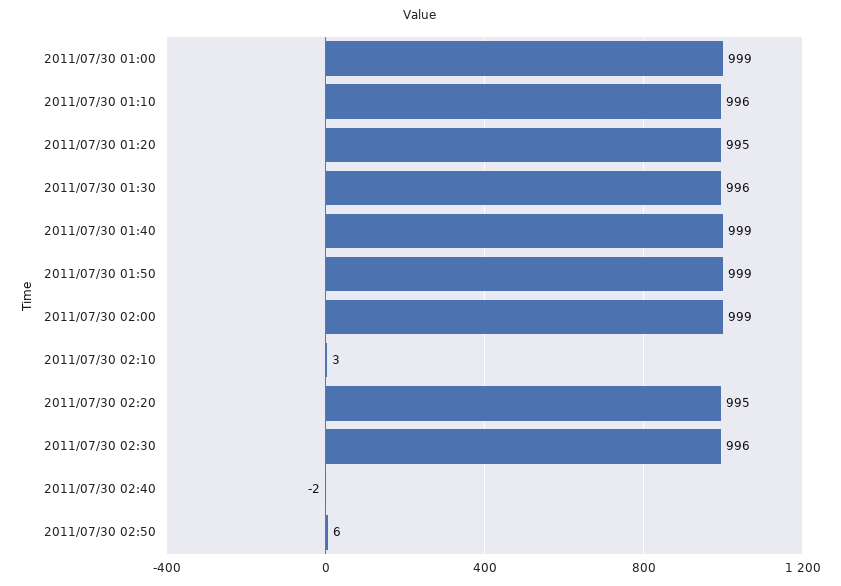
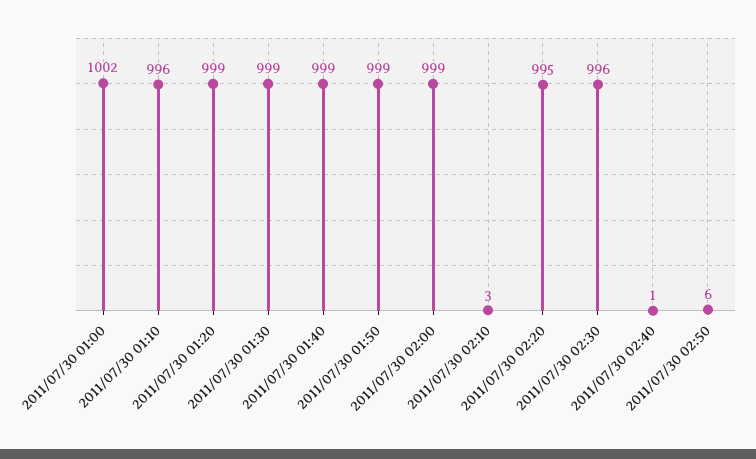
  {
-   "2011/07/30 01:00": 999,
+   "2011/07/30 01:00": 1002,
    "2011/07/30 01:10": 996,
-   "2011/07/30 01:20": 995,
+   "2011/07/30 01:20": 999,
-   "2011/07/30 01:30": 996,
+   "2011/07/30 01:30": 999,
    "2011/07/30 01:40": 999,
    "2011/07/30 01:50": 999,
    "2011/07/30 02:00": 999,
    "2011/07/30 02:10": 3,
    "2011/07/30 02:20": 995,
    "2011/07/30 02:30": 996,
-   "2011/07/30 02:40": -2,
+   "2011/07/30 02:40": 1,
    "2011/07/30 02:50": 6
  }

